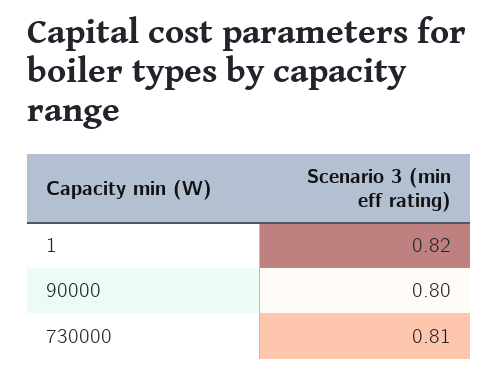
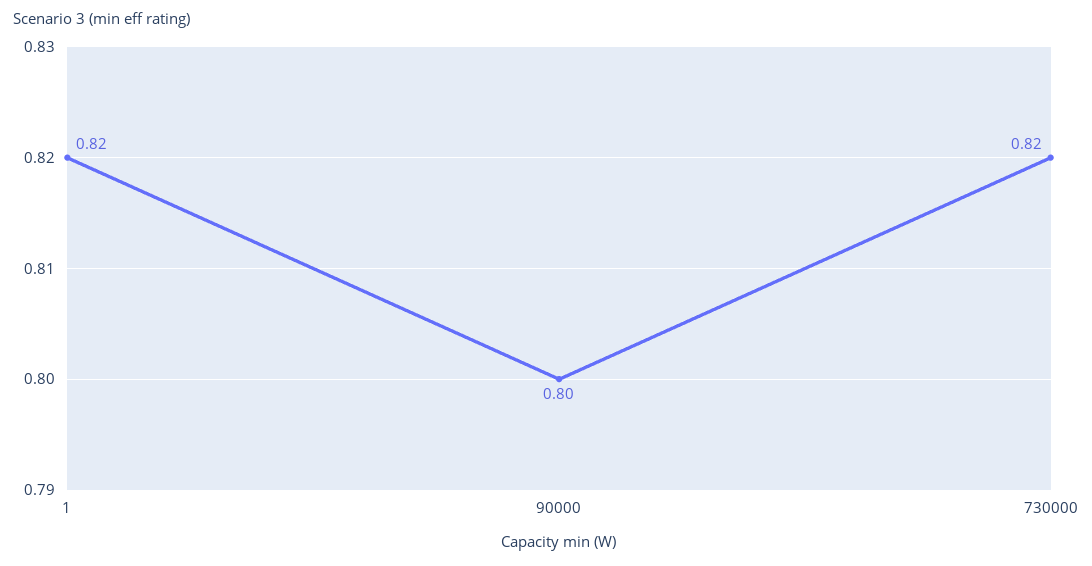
  {
    "1": 0.82,
    "90000": 0.8,
-   "730000": 0.81
+   "730000": 0.82
  }

